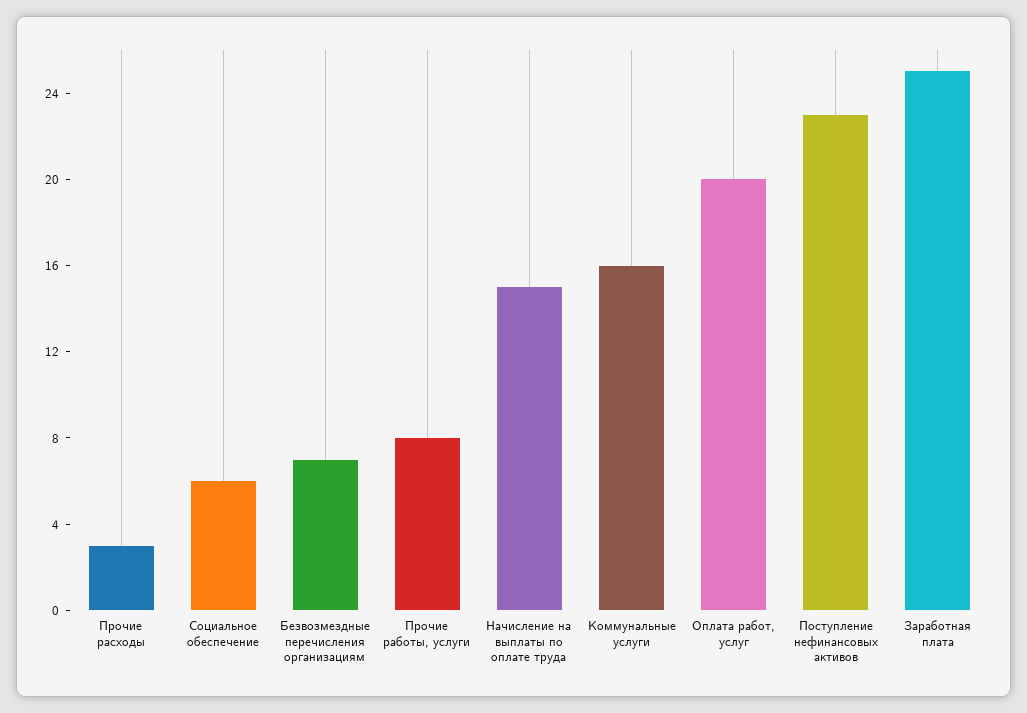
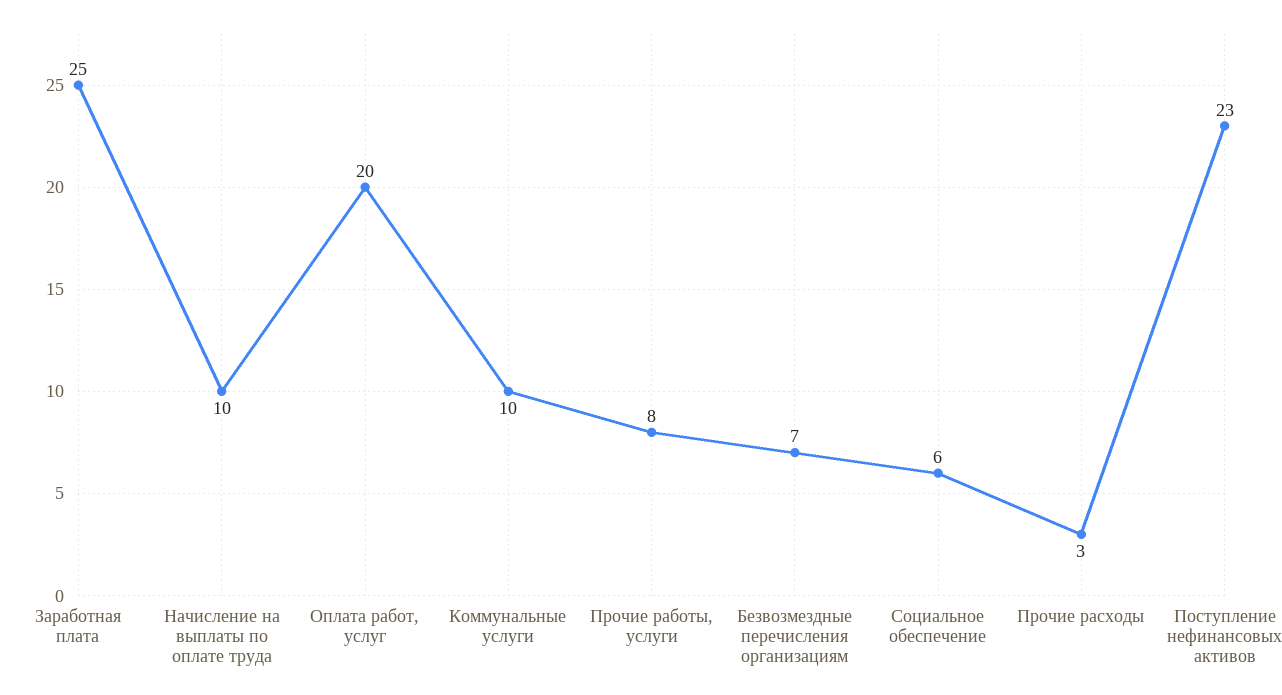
  {
    "Прочие расходы": 3,
    "Социальное обеспечение": 6,
    "Безвозмездные перечисления организациям": 7,
    "Прочие работы, услуги": 8,
-   "Начисление на выплаты по оплате труда": 15,
+   "Начисление на выплаты по оплате труда": 10,
-   "Коммунальные услуги": 16,
+   "Коммунальные услуги": 10,
    "Оплата работ, услуг": 20,
    "Поступление нефинансовых активов": 23,
    "Заработная плата": 25
  }

